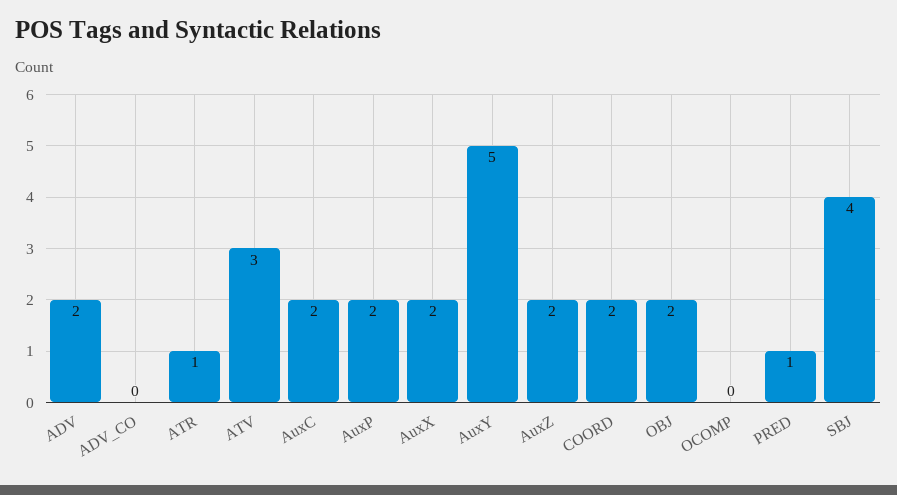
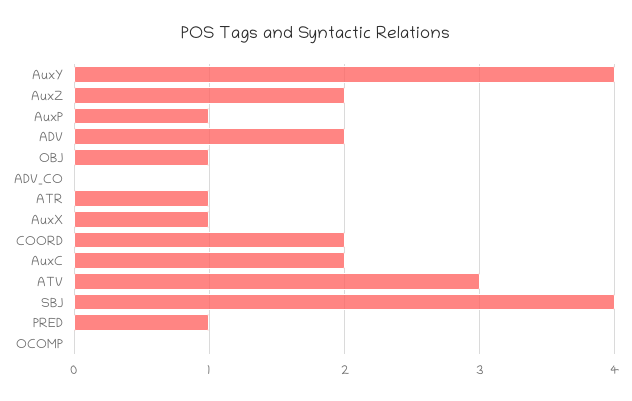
  {
    "ADV": 2,
    "ADV_CO": 0,
    "ATR": 1,
    "ATV": 3,
    "AuxC": 2,
-   "AuxP": 2,
+   "AuxP": 1,
-   "AuxX": 2,
+   "AuxX": 1,
-   "AuxY": 5,
+   "AuxY": 4,
    "AuxZ": 2,
    "COORD": 2,
-   "OBJ": 2,
+   "OBJ": 1,
    "OCOMP": 0,
    "PRED": 1,
    "SBJ": 4
  }

